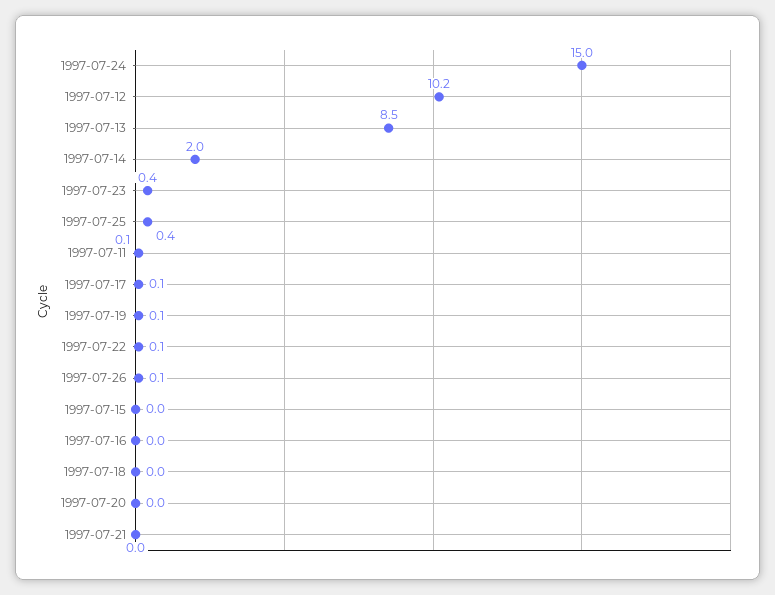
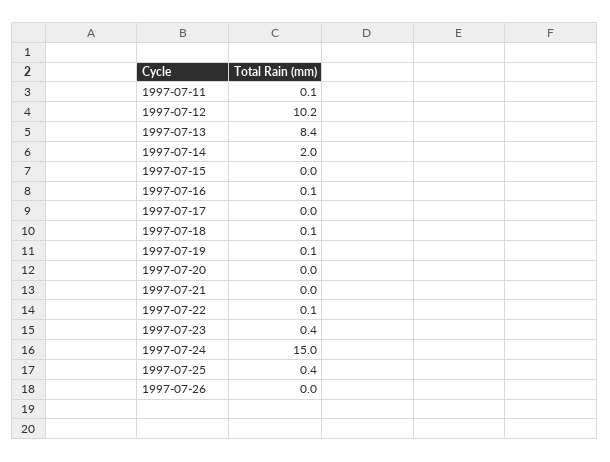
  {
    "1997-07-24": 15,
    "1997-07-12": 10.2,
-   "1997-07-13": 8.5,
+   "1997-07-13": 8.4,
    "1997-07-14": 2,
    "1997-07-23": 0.4,
    "1997-07-25": 0.4,
    "1997-07-11": 0.1,
-   "1997-07-17": 0.1,
+   "1997-07-17": 0,
    "1997-07-19": 0.1,
    "1997-07-22": 0.1,
-   "1997-07-26": 0.1,
+   "1997-07-26": 0,
    "1997-07-15": 0,
-   "1997-07-16": 0,
+   "1997-07-16": 0.1,
-   "1997-07-18": 0,
+   "1997-07-18": 0.1,
    "1997-07-20": 0,
    "1997-07-21": 0
  }

